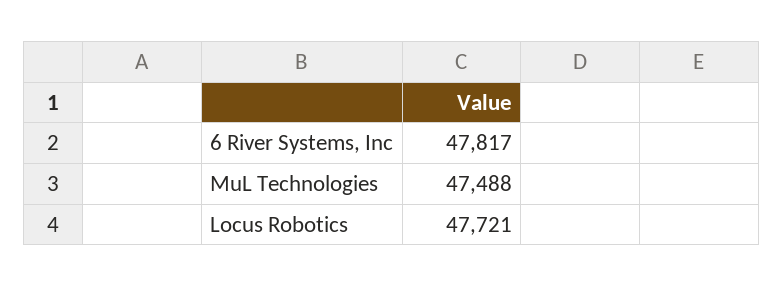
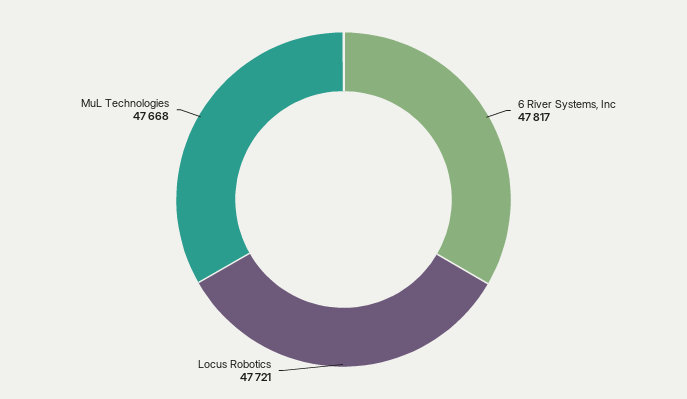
  {
    "6 River Systems, Inc": 47817,
-   "MuL Technologies": 47488,
+   "MuL Technologies": 47668,
    "Locus Robotics": 47721
  }

